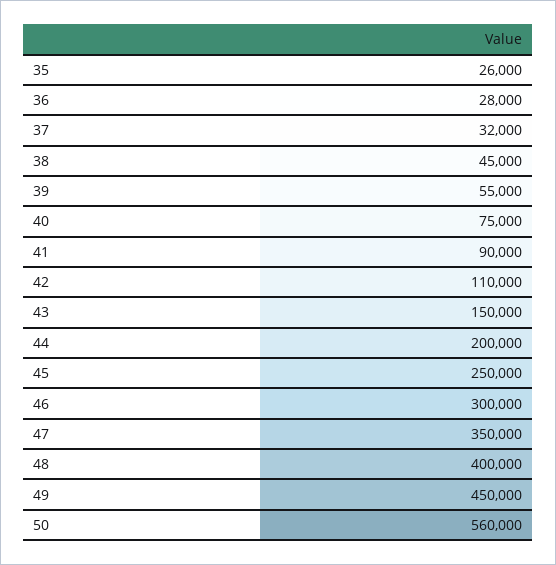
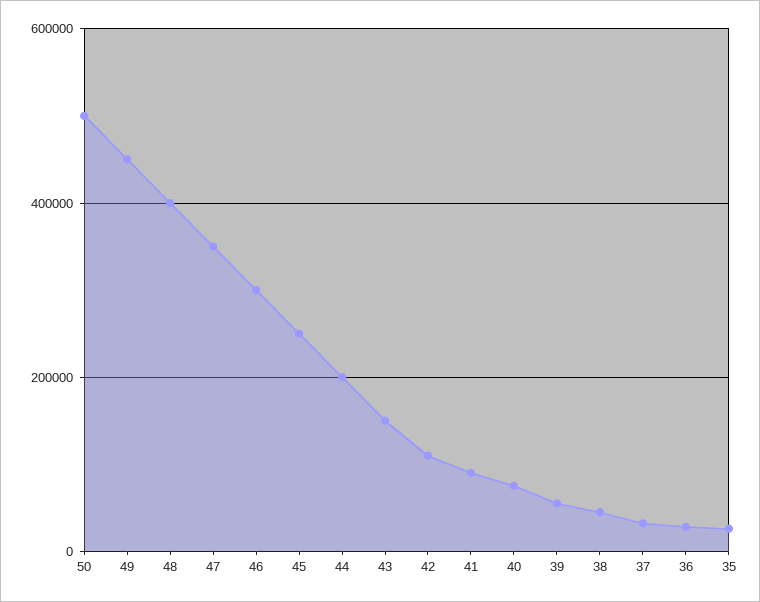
  {
    "35": 26000,
    "36": 28000,
    "37": 32000,
    "38": 45000,
    "39": 55000,
    "40": 75000,
    "41": 90000,
    "42": 110000,
    "43": 150000,
    "44": 200000,
    "45": 250000,
    "46": 300000,
    "47": 350000,
    "48": 400000,
    "49": 450000,
-   "50": 560000
+   "50": 500000
  }

